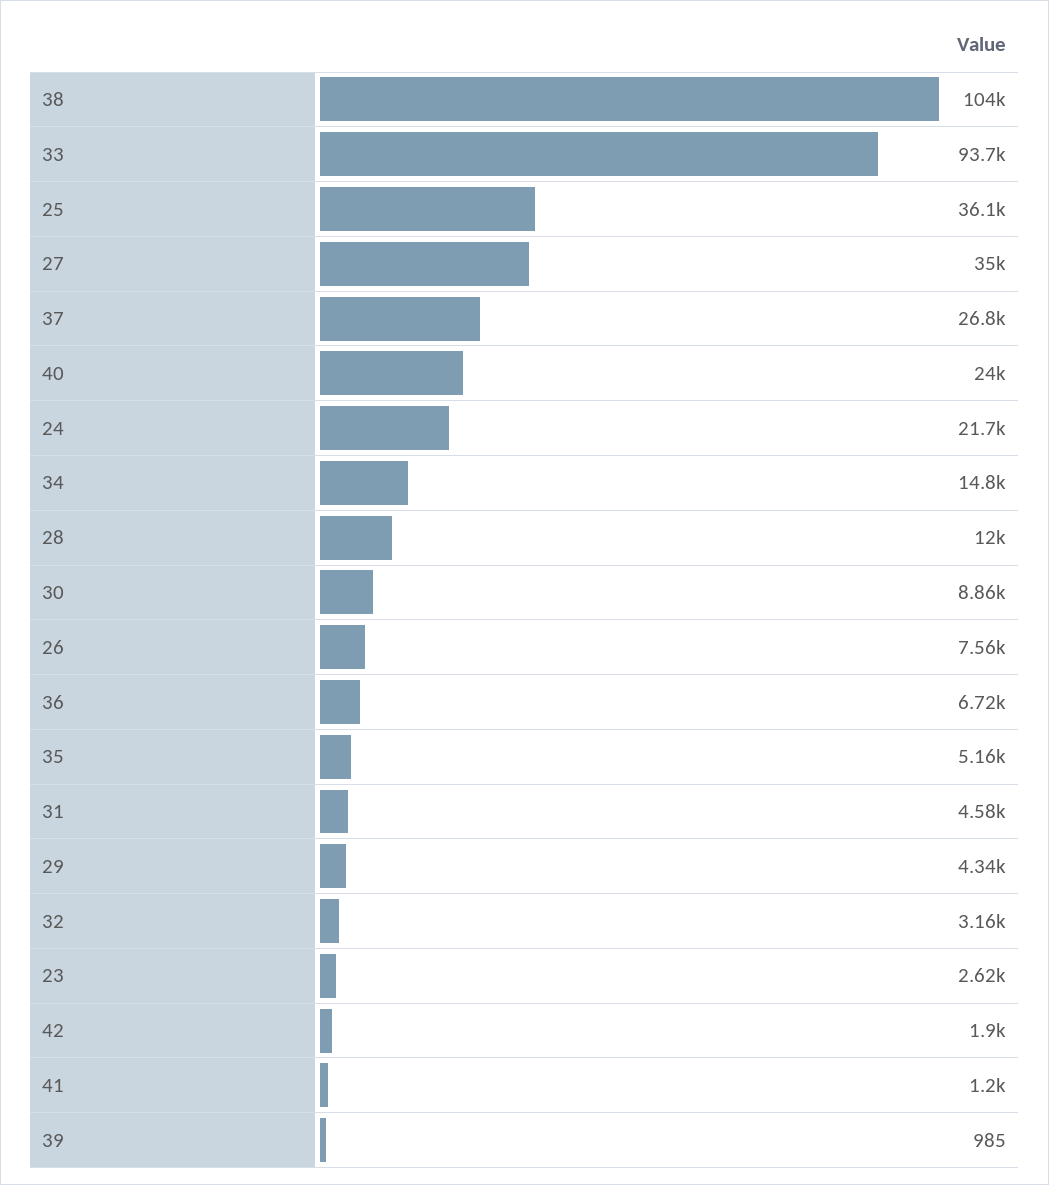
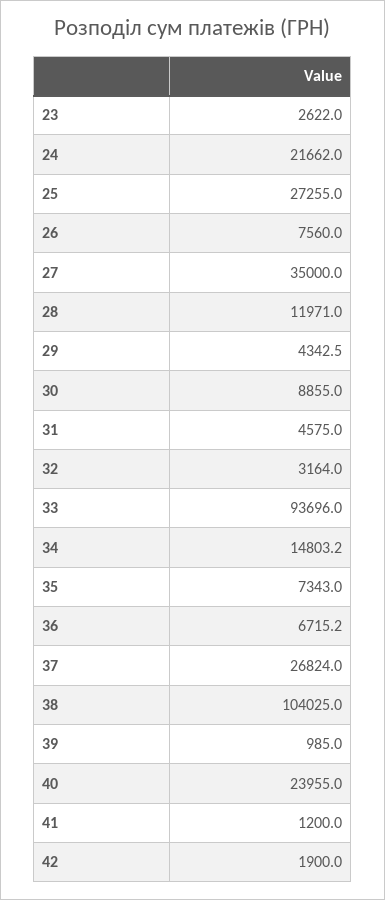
  {
    "38": 104025,
    "33": 93696,
-   "25": 36100,
+   "25": 27255,
    "27": 35000,
    "37": 26824,
    "40": 23955,
    "24": 21662,
    "34": 14803.2,
    "28": 11971,
    "30": 8855,
    "26": 7560,
    "36": 6715.2,
-   "35": 5160,
+   "35": 7343,
    "31": 4575,
    "29": 4342.5,
    "32": 3164,
    "23": 2622,
    "42": 1900,
    "41": 1200,
    "39": 985
  }

